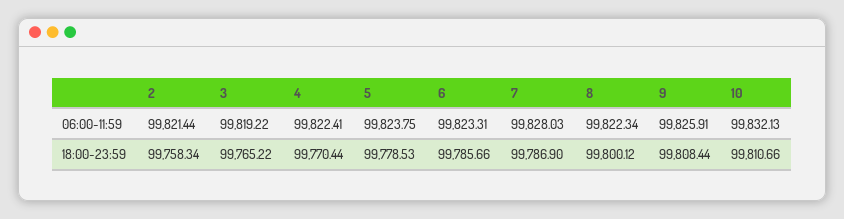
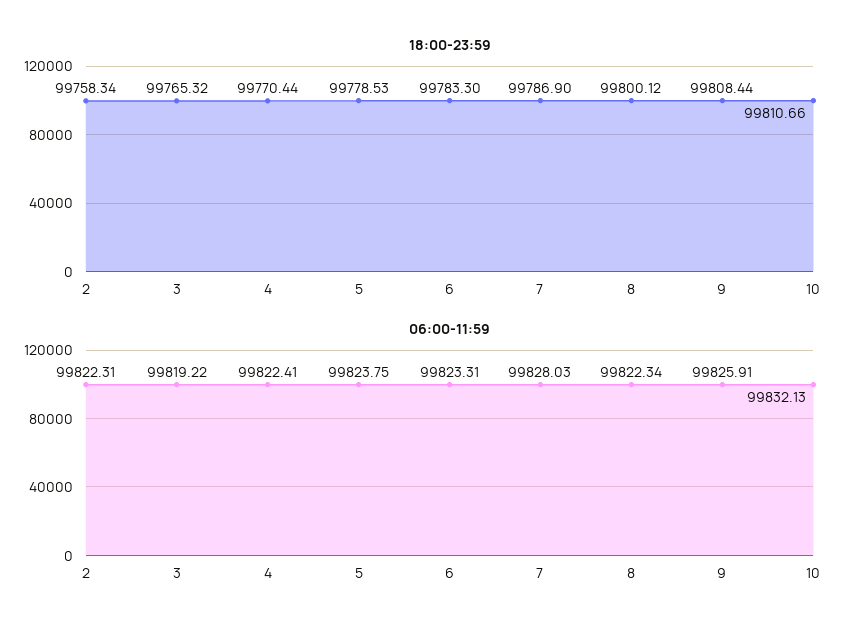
  {
    "06:00-11:59": {
-     "2": 99821.44,
+     "2": 99822.31,
      "3": 99819.22,
      "4": 99822.41,
      "5": 99823.75,
      "6": 99823.31,
      "7": 99828.03,
      "8": 99822.34,
      "9": 99825.91,
      "10": 99832.13
    },
    "18:00-23:59": {
      "2": 99758.34,
-     "3": 99765.22,
+     "3": 99765.32,
      "4": 99770.44,
      "5": 99778.53,
-     "6": 99785.66,
+     "6": 99783.3,
      "7": 99786.9,
      "8": 99800.12,
      "9": 99808.44,
      "10": 99810.66
    }
  }

